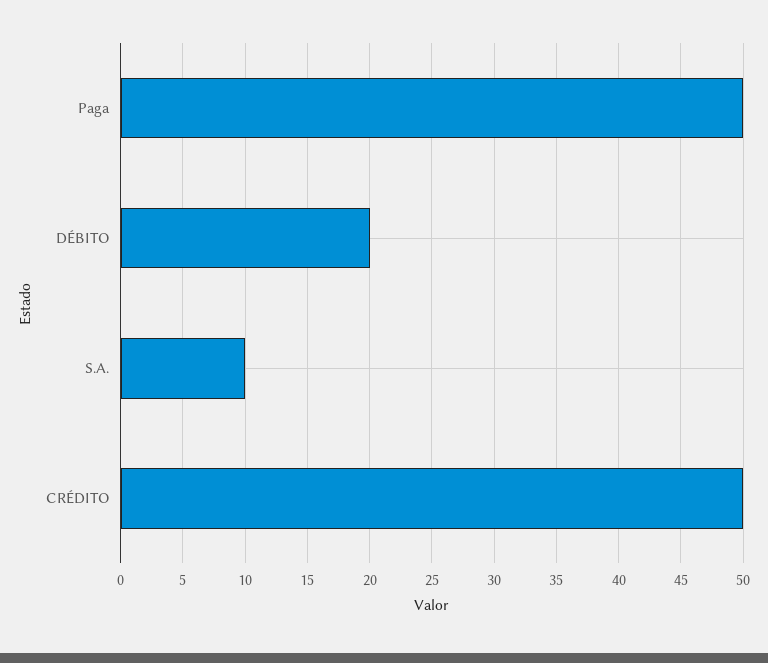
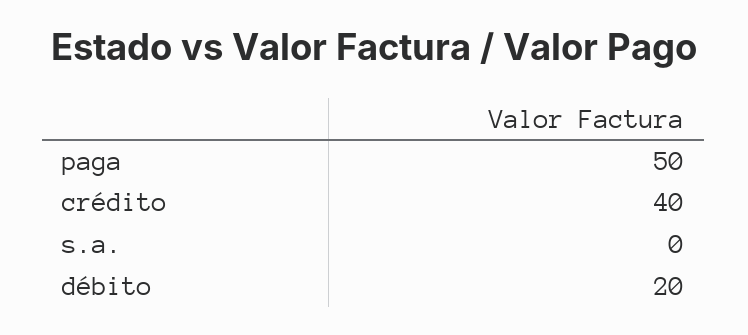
  {
    "Paga": 50,
    "DÉBITO": 20,
-   "S.A.": 10,
+   "S.A.": 0,
-   "CRÉDITO": 50
+   "CRÉDITO": 40
  }

